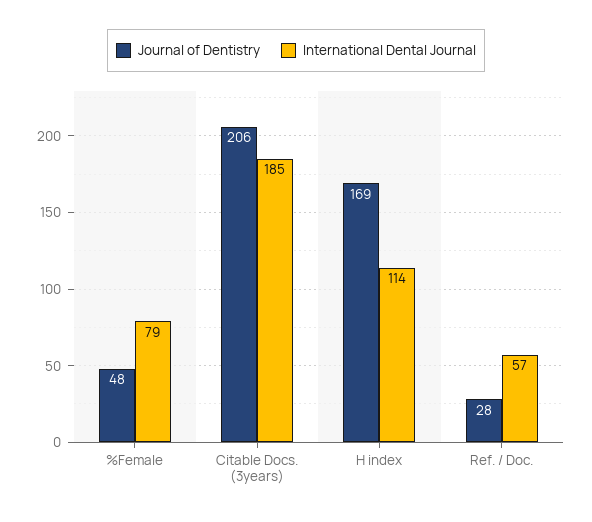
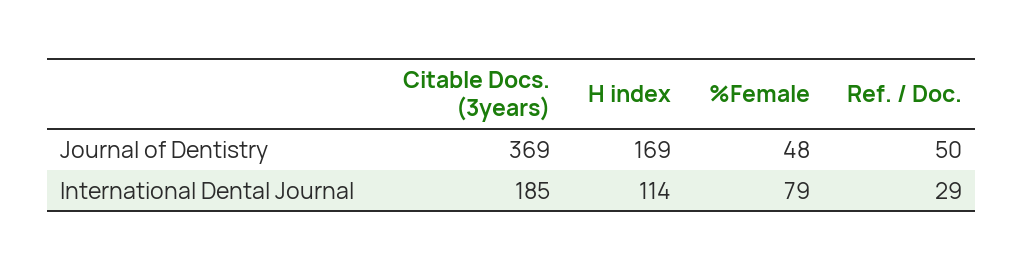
  {
    "Journal of Dentistry": {
      "%Female": 48,
-     "Citable Docs. (3years)": 206,
+     "Citable Docs. (3years)": 369,
      "H index": 169,
-     "Ref. / Doc.": 28
+     "Ref. / Doc.": 50
    },
    "International Dental Journal": {
      "%Female": 79,
      "Citable Docs. (3years)": 185,
      "H index": 114,
-     "Ref. / Doc.": 57
+     "Ref. / Doc.": 29
    }
  }

